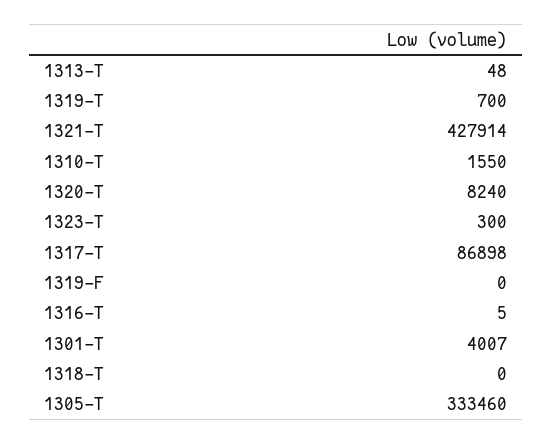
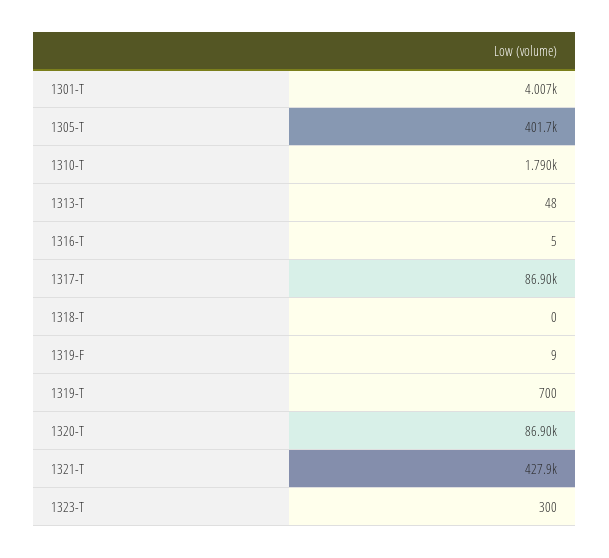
  {
    "1313-T": 48,
    "1319-T": 700,
    "1321-T": 427914,
-   "1310-T": 1550,
+   "1310-T": 1790,
-   "1320-T": 8240,
+   "1320-T": 86900,
    "1323-T": 300,
    "1317-T": 86898,
-   "1319-F": 0,
+   "1319-F": 9,
    "1316-T": 5,
    "1301-T": 4007,
    "1318-T": 0,
-   "1305-T": 333460
+   "1305-T": 401700
  }

